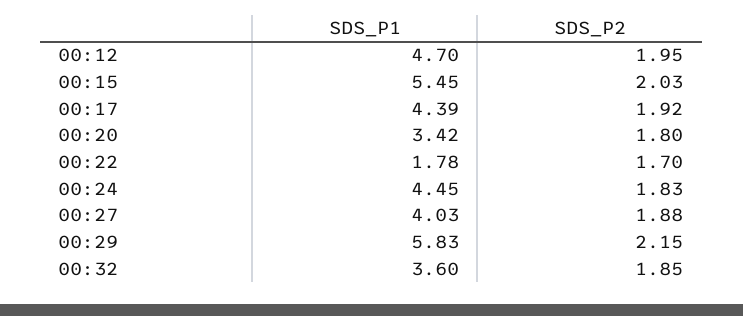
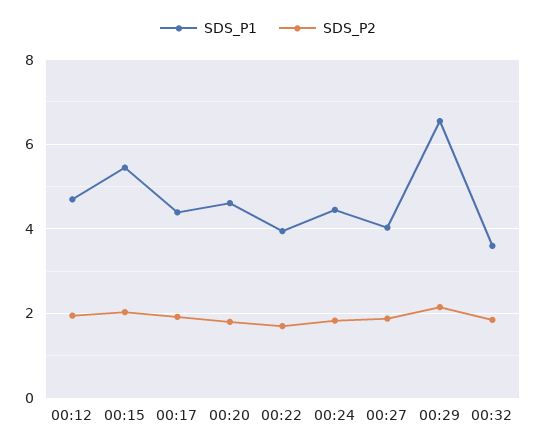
  {
    "SDS_P1": {
      "00:12": 4.7,
      "00:15": 5.45,
      "00:17": 4.39,
-     "00:20": 3.42,
+     "00:20": 4.6,
-     "00:22": 1.78,
+     "00:22": 4,
      "00:24": 4.45,
      "00:27": 4.03,
-     "00:29": 5.83,
+     "00:29": 6.6,
      "00:32": 3.6
    },
    "SDS_P2": {
      "00:12": 1.95,
      "00:15": 2.03,
      "00:17": 1.92,
      "00:20": 1.8,
      "00:22": 1.7,
      "00:24": 1.83,
      "00:27": 1.88,
      "00:29": 2.15,
      "00:32": 1.85
    }
  }

